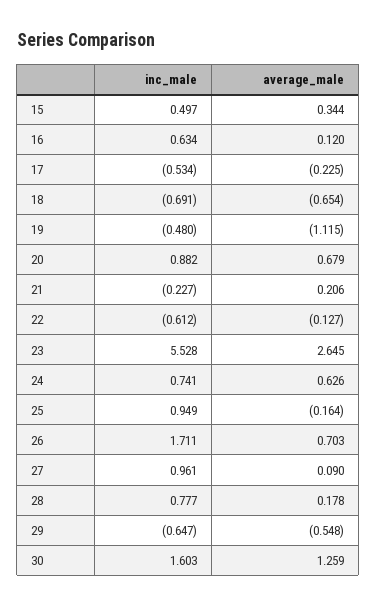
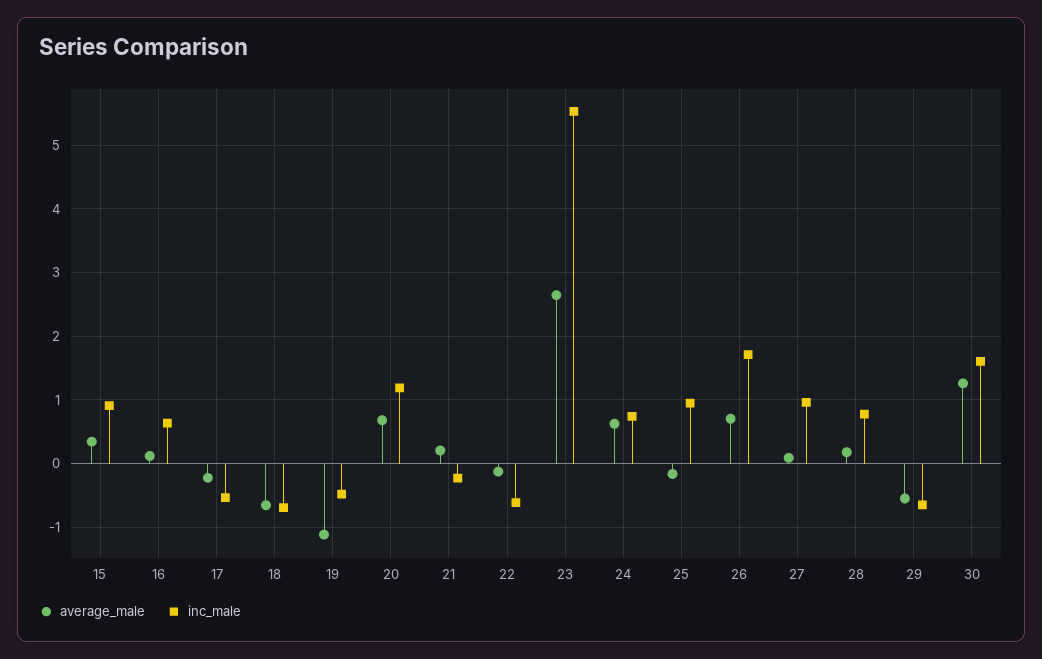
  {
    "inc_male": {
-     "15": 0.497,
+     "15": 0.9,
      "16": 0.634,
      "17": -0.534,
      "18": -0.691,
      "19": -0.48,
-     "20": 0.882,
+     "20": 1.2,
      "21": -0.227,
      "22": -0.612,
      "23": 5.528,
      "24": 0.741,
      "25": 0.949,
      "26": 1.711,
      "27": 0.961,
      "28": 0.777,
      "29": -0.647,
      "30": 1.603
    },
    "average_male": {
      "15": 0.344,
      "16": 0.12,
      "17": -0.225,
      "18": -0.654,
      "19": -1.115,
      "20": 0.679,
      "21": 0.206,
      "22": -0.127,
      "23": 2.645,
      "24": 0.626,
      "25": -0.164,
      "26": 0.703,
      "27": 0.09,
      "28": 0.178,
      "29": -0.548,
      "30": 1.259
    }
  }

